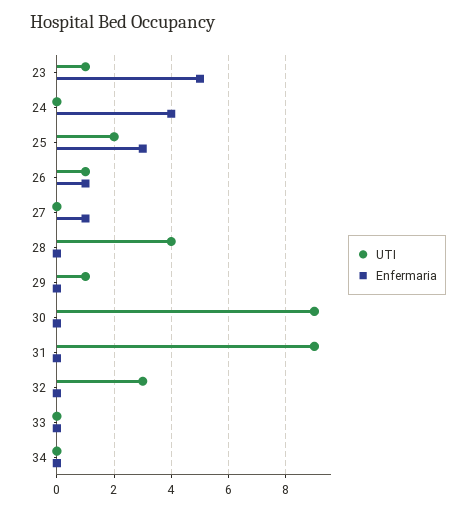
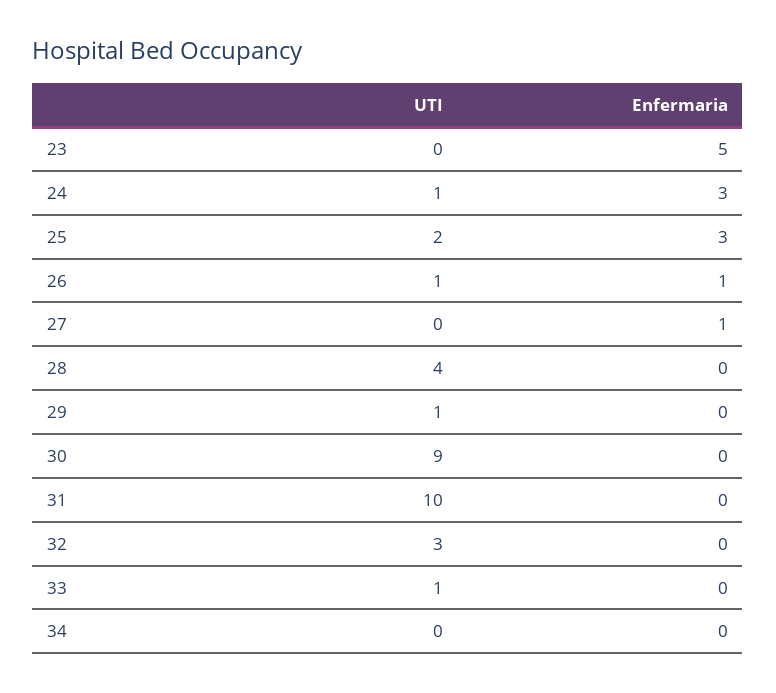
  {
    "UTI": {
-     "23": 1,
+     "23": 0,
-     "24": 0,
+     "24": 1,
      "25": 2,
      "26": 1,
      "27": 0,
      "28": 4,
      "29": 1,
      "30": 9,
-     "31": 9,
+     "31": 10,
      "32": 3,
-     "33": 0,
+     "33": 1,
      "34": 0
    },
    "Enfermaria": {
      "23": 5,
-     "24": 4,
+     "24": 3,
      "25": 3,
      "26": 1,
      "27": 1,
      "28": 0,
      "29": 0,
      "30": 0,
      "31": 0,
      "32": 0,
      "33": 0,
      "34": 0
    }
  }

